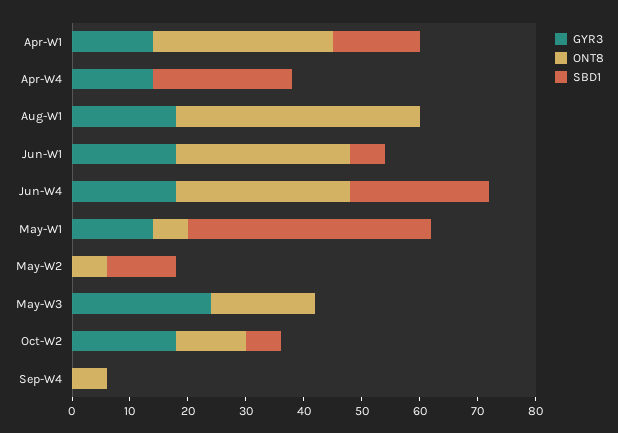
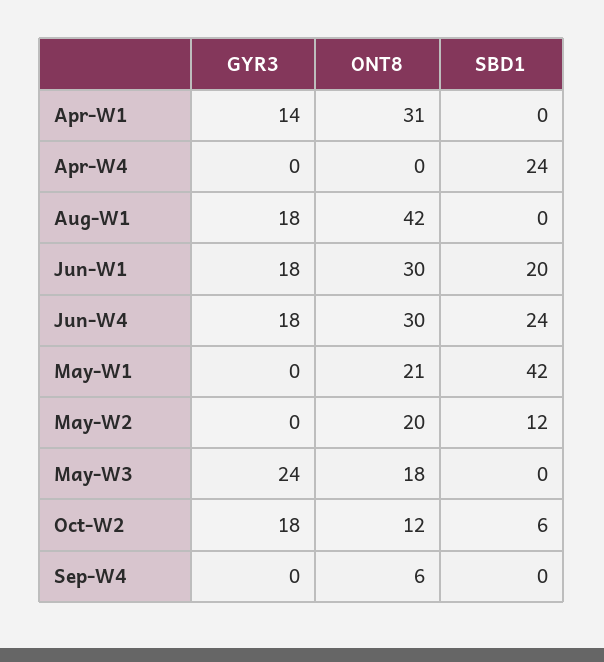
  {
    "GYR3": {
      "Apr-W1": 14,
-     "Apr-W4": 15,
+     "Apr-W4": 0,
      "Aug-W1": 18,
      "Jun-W1": 18,
      "Jun-W4": 18,
-     "May-W1": 15,
+     "May-W1": 0,
      "May-W2": 0,
      "May-W3": 24,
      "Oct-W2": 18,
      "Sep-W4": 0
    },
    "ONT8": {
      "Apr-W1": 31,
      "Apr-W4": 0,
      "Aug-W1": 42,
      "Jun-W1": 30,
      "Jun-W4": 30,
-     "May-W1": 5,
+     "May-W1": 21,
-     "May-W2": 5,
+     "May-W2": 20,
      "May-W3": 18,
      "Oct-W2": 12,
      "Sep-W4": 6
    },
    "SBD1": {
-     "Apr-W1": 15,
+     "Apr-W1": 0,
      "Apr-W4": 24,
      "Aug-W1": 0,
-     "Jun-W1": 5,
+     "Jun-W1": 20,
      "Jun-W4": 24,
      "May-W1": 42,
      "May-W2": 12,
      "May-W3": 0,
      "Oct-W2": 6,
      "Sep-W4": 0
    }
  }

